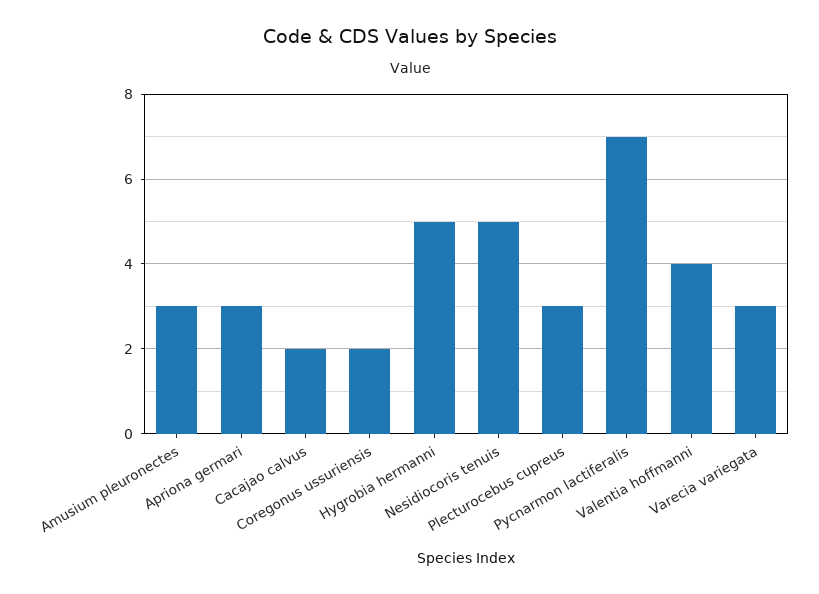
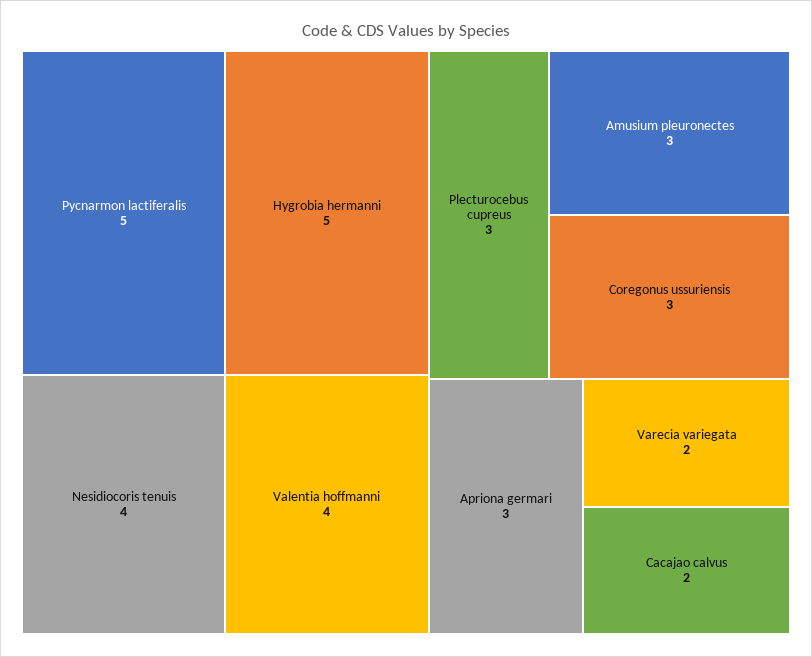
  {
    "Amusium pleuronectes": 3,
    "Apriona germari": 3,
    "Cacajao calvus": 2,
-   "Coregonus ussuriensis": 2,
+   "Coregonus ussuriensis": 3,
    "Hygrobia hermanni": 5,
-   "Nesidiocoris tenuis": 5,
+   "Nesidiocoris tenuis": 4,
    "Plecturocebus cupreus": 3,
-   "Pycnarmon lactiferalis": 7,
+   "Pycnarmon lactiferalis": 5,
    "Valentia hoffmanni": 4,
-   "Varecia variegata": 3
+   "Varecia variegata": 2
  }

